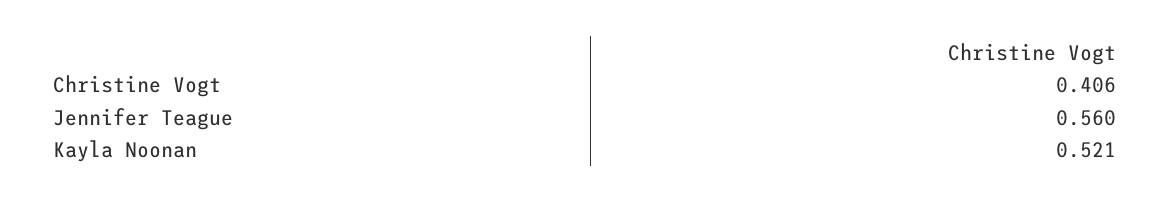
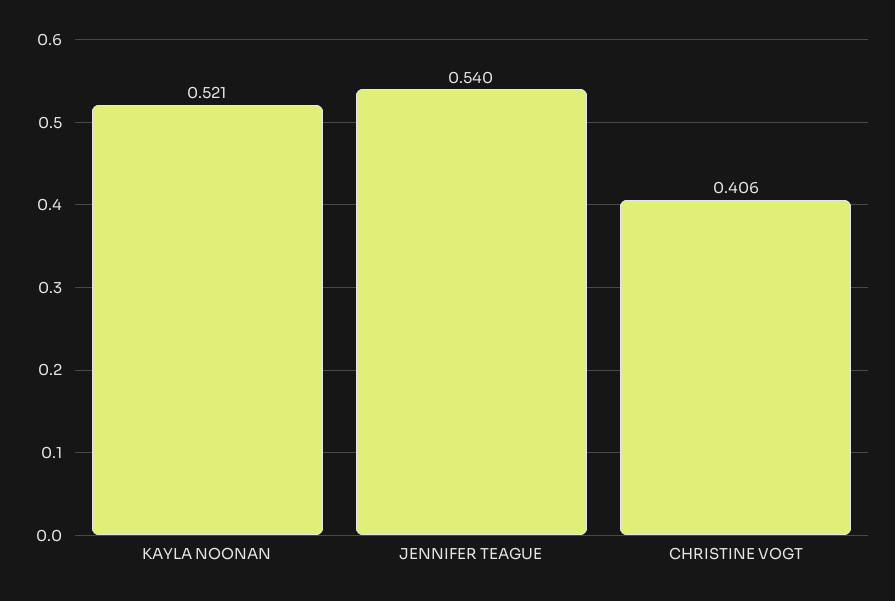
  {
    "Christine Vogt": 0.406,
-   "Jennifer Teague": 0.56,
+   "Jennifer Teague": 0.54,
    "Kayla Noonan": 0.521
  }

